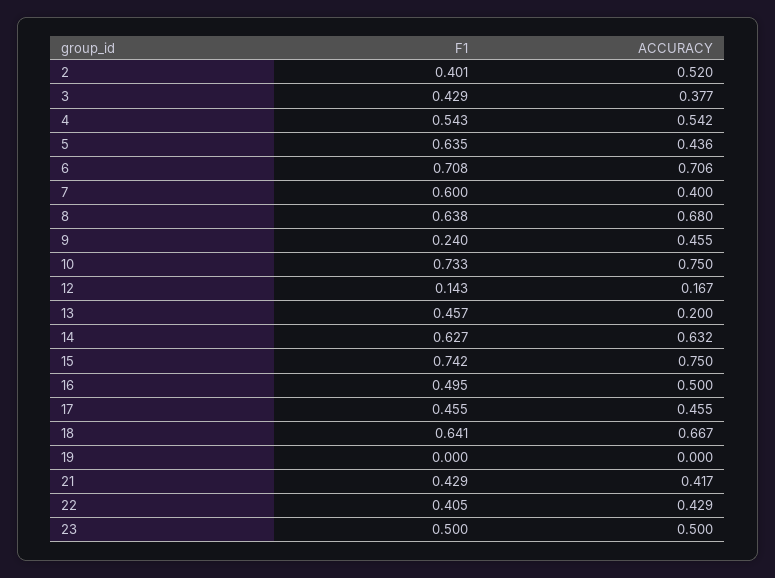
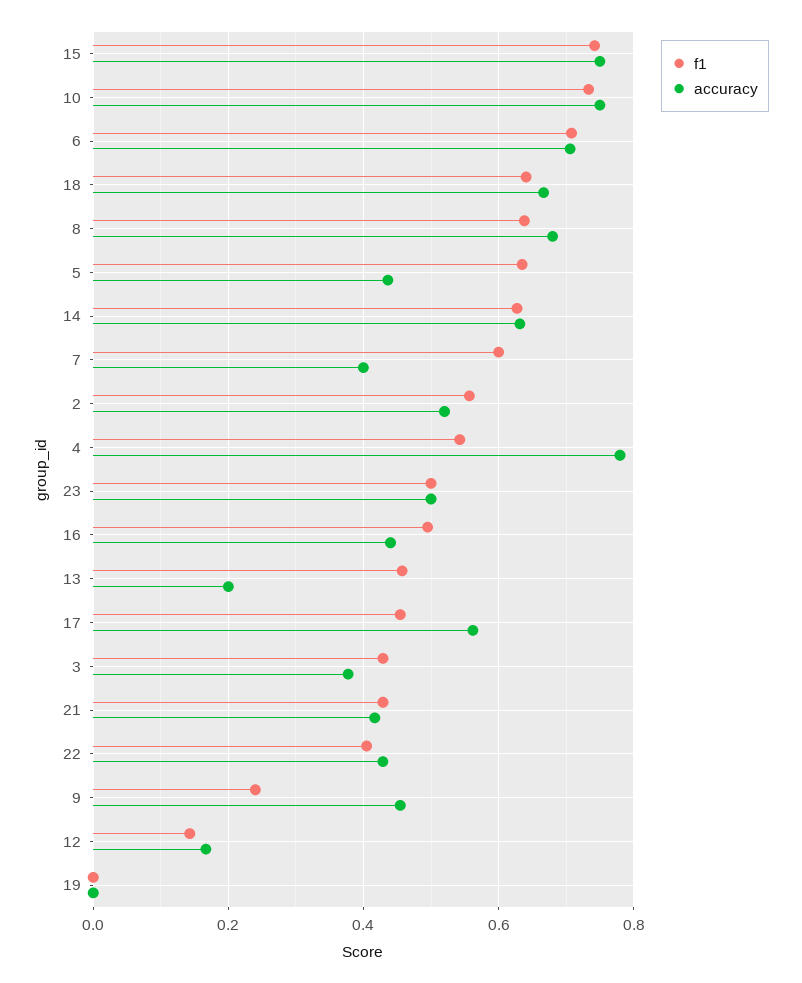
  {
    "F1": {
-     "2": 0.401,
+     "2": 0.56,
      "3": 0.429,
      "4": 0.543,
      "5": 0.635,
      "6": 0.708,
      "7": 0.6,
      "8": 0.638,
      "9": 0.24,
      "10": 0.733,
      "12": 0.143,
      "13": 0.457,
      "14": 0.627,
      "15": 0.742,
      "16": 0.495,
      "17": 0.455,
      "18": 0.641,
      "19": 0,
      "21": 0.429,
      "22": 0.405,
      "23": 0.5
    },
    "ACCURACY": {
      "2": 0.52,
      "3": 0.377,
-     "4": 0.542,
+     "4": 0.78,
      "5": 0.436,
      "6": 0.706,
      "7": 0.4,
      "8": 0.68,
      "9": 0.455,
      "10": 0.75,
      "12": 0.167,
      "13": 0.2,
      "14": 0.632,
      "15": 0.75,
-     "16": 0.5,
+     "16": 0.44,
-     "17": 0.455,
+     "17": 0.56,
      "18": 0.667,
      "19": 0,
      "21": 0.417,
      "22": 0.429,
      "23": 0.5
    }
  }

